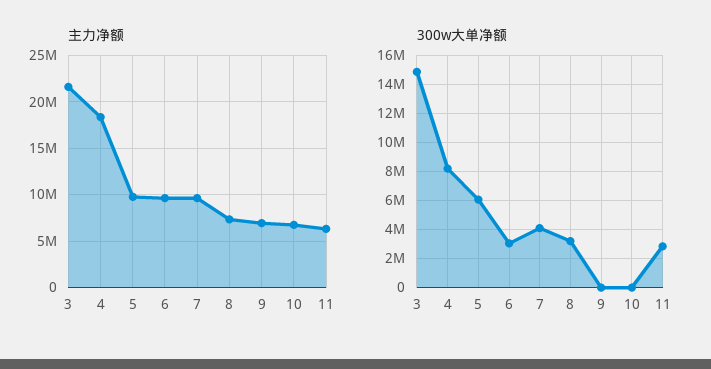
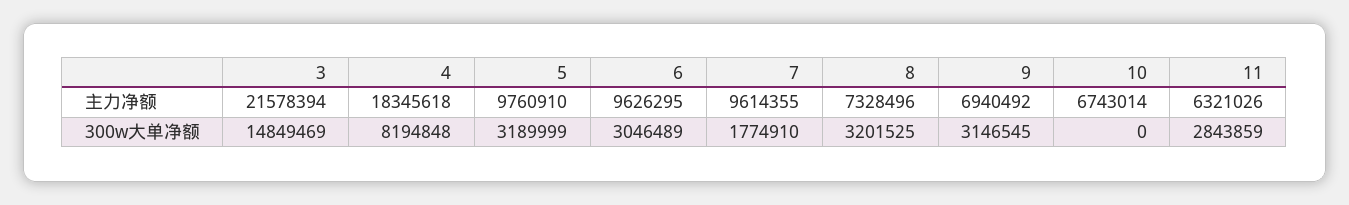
  {
    "主力净额": {
      "3": 21578394,
      "4": 18345618,
      "5": 9760910,
      "6": 9626295,
      "7": 9614355,
      "8": 7328496,
      "9": 6940492,
      "10": 6743014,
      "11": 6321026
    },
    "300w大单净额": {
      "3": 14849469,
      "4": 8194848,
-     "5": 6000000,
+     "5": 3189999,
      "6": 3046489,
-     "7": 4000000,
+     "7": 1774910,
      "8": 3201525,
-     "9": 0,
+     "9": 3146545,
      "10": 0,
      "11": 2843859
    }
  }

